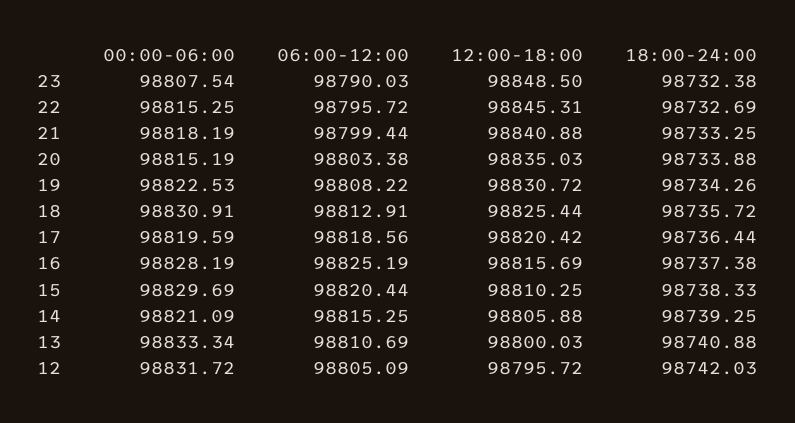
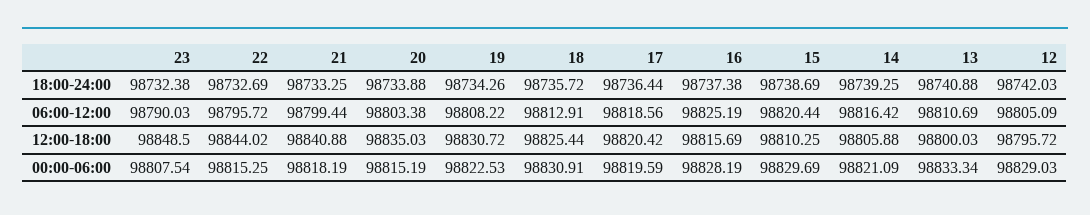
  {
    "00:00-06:00": {
      "23": 98807.54,
      "22": 98815.25,
      "21": 98818.19,
      "20": 98815.19,
      "19": 98822.53,
      "18": 98830.91,
      "17": 98819.59,
      "16": 98828.19,
      "15": 98829.69,
      "14": 98821.09,
      "13": 98833.34,
-     "12": 98831.72
+     "12": 98829.03
    },
    "06:00-12:00": {
      "23": 98790.03,
      "22": 98795.72,
      "21": 98799.44,
      "20": 98803.38,
      "19": 98808.22,
      "18": 98812.91,
      "17": 98818.56,
      "16": 98825.19,
      "15": 98820.44,
-     "14": 98815.25,
+     "14": 98816.42,
      "13": 98810.69,
      "12": 98805.09
    },
    "12:00-18:00": {
      "23": 98848.5,
-     "22": 98845.31,
+     "22": 98844.02,
      "21": 98840.88,
      "20": 98835.03,
      "19": 98830.72,
      "18": 98825.44,
      "17": 98820.42,
      "16": 98815.69,
      "15": 98810.25,
      "14": 98805.88,
      "13": 98800.03,
      "12": 98795.72
    },
    "18:00-24:00": {
      "23": 98732.38,
      "22": 98732.69,
      "21": 98733.25,
      "20": 98733.88,
      "19": 98734.26,
      "18": 98735.72,
      "17": 98736.44,
      "16": 98737.38,
-     "15": 98738.33,
+     "15": 98738.69,
      "14": 98739.25,
      "13": 98740.88,
      "12": 98742.03
    }
  }

